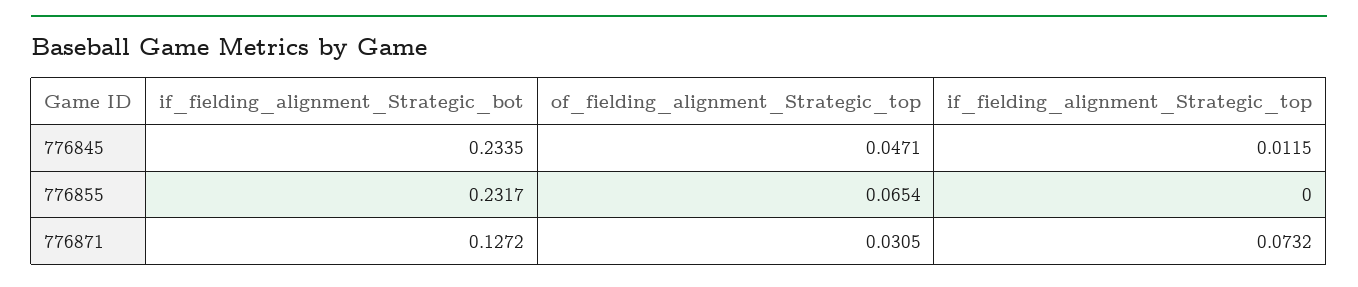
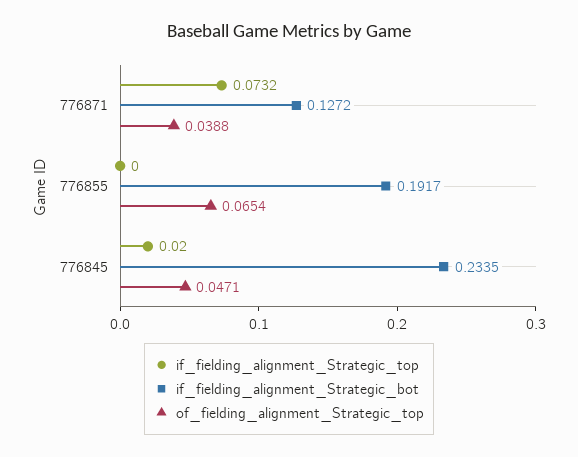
  {
    "if_fielding_alignment_Strategic_bot": {
      "776845": 0.2335,
-     "776855": 0.2317,
+     "776855": 0.1917,
      "776871": 0.1272
    },
    "of_fielding_alignment_Strategic_top": {
      "776845": 0.0471,
      "776855": 0.0654,
-     "776871": 0.0305
+     "776871": 0.0388
    },
    "if_fielding_alignment_Strategic_top": {
-     "776845": 0.0115,
+     "776845": 0.02,
      "776855": 0,
      "776871": 0.0732
    }
  }

